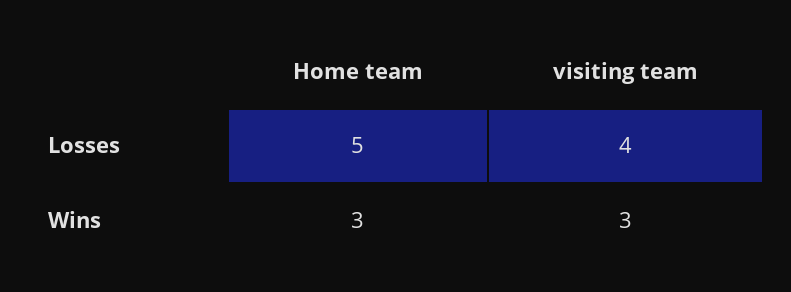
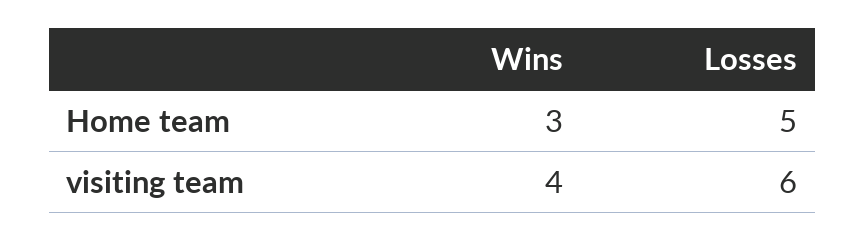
  {
    "Home team": {
      "Losses": 5,
      "Wins": 3
    },
    "visiting team": {
-     "Losses": 4,
+     "Losses": 6,
-     "Wins": 3
+     "Wins": 4
    }
  }

